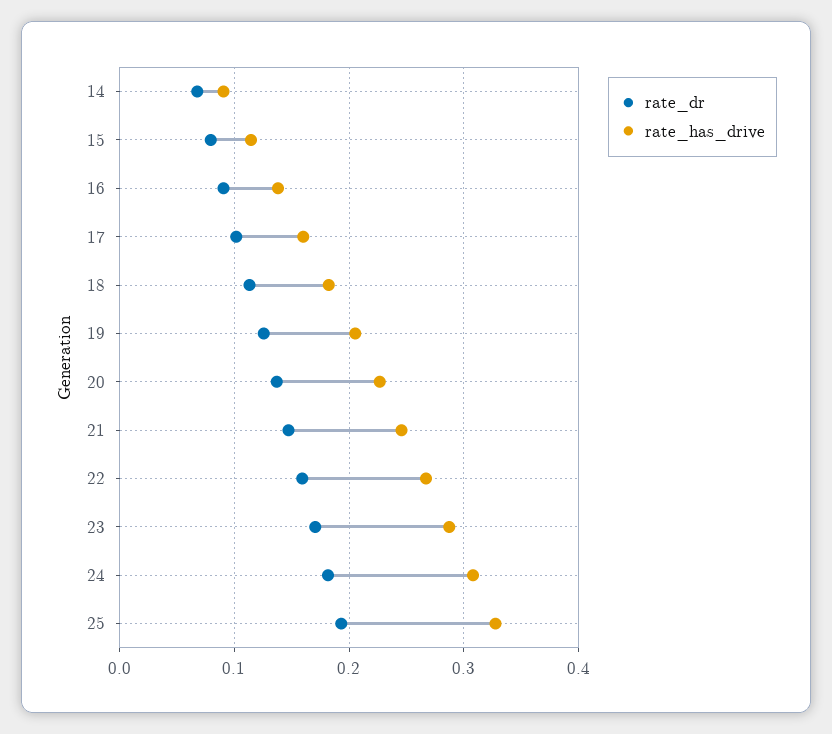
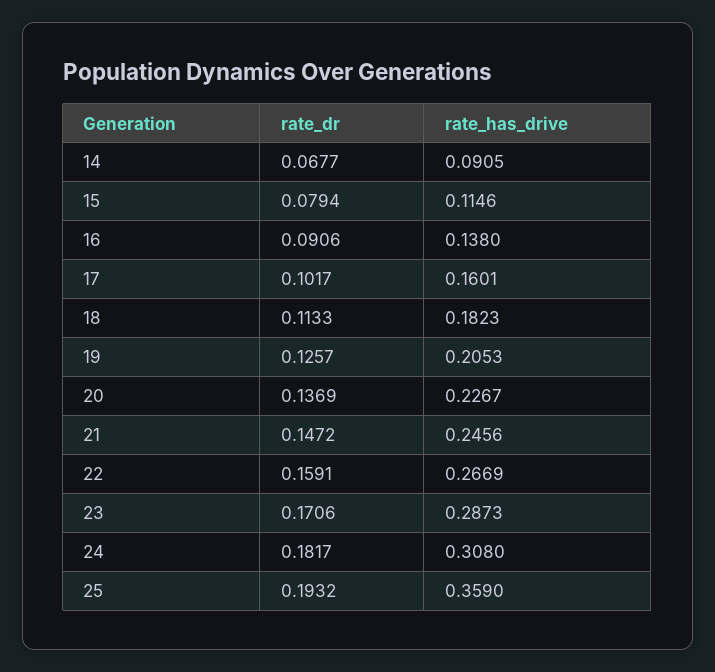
  {
    "rate_dr": {
      "14": 0.0677,
      "15": 0.0794,
      "16": 0.0906,
      "17": 0.1017,
      "18": 0.1133,
      "19": 0.1257,
      "20": 0.1369,
      "21": 0.1472,
      "22": 0.1591,
      "23": 0.1706,
      "24": 0.1817,
      "25": 0.1932
    },
    "rate_has_drive": {
      "14": 0.0905,
      "15": 0.1146,
      "16": 0.138,
      "17": 0.1601,
      "18": 0.1823,
      "19": 0.2053,
      "20": 0.2267,
      "21": 0.2456,
      "22": 0.2669,
      "23": 0.2873,
      "24": 0.308,
-     "25": 0.33
+     "25": 0.359
    }
  }

